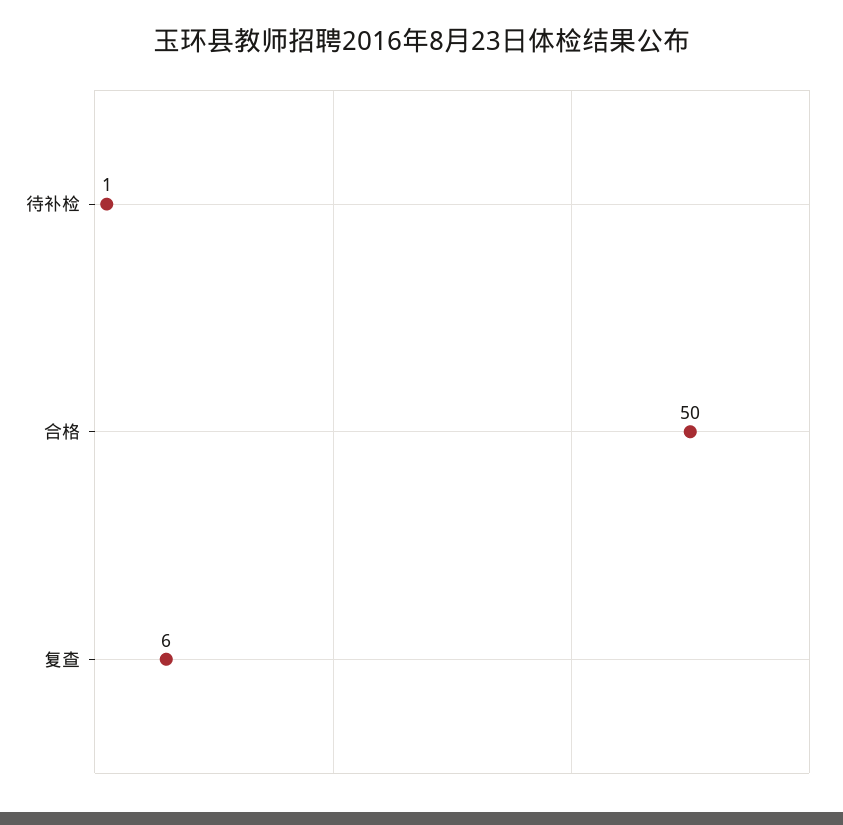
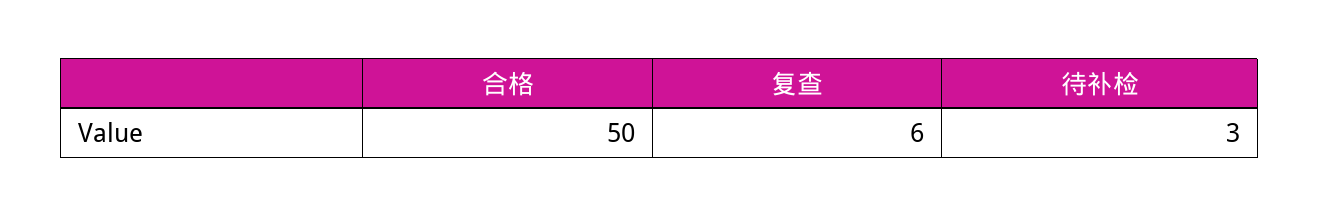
  {
-   "待补检": 1,
+   "待补检": 3,
    "合格": 50,
    "复查": 6
  }

